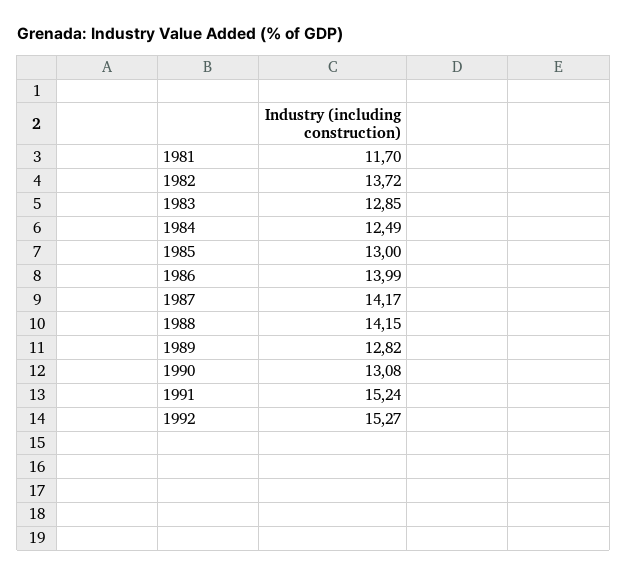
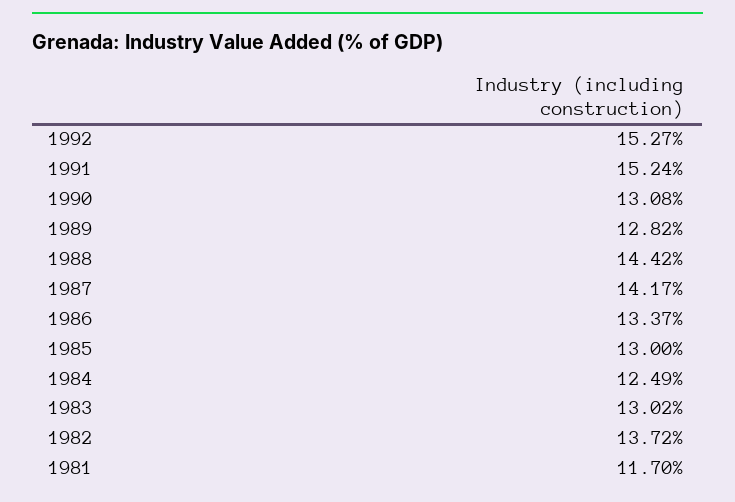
  {
    "1981": 11.7,
    "1982": 13.72,
-   "1983": 12.85,
+   "1983": 13.02,
    "1984": 12.49,
    "1985": 13,
-   "1986": 13.99,
+   "1986": 13.37,
    "1987": 14.17,
-   "1988": 14.15,
+   "1988": 14.42,
    "1989": 12.82,
    "1990": 13.08,
    "1991": 15.24,
    "1992": 15.27
  }

